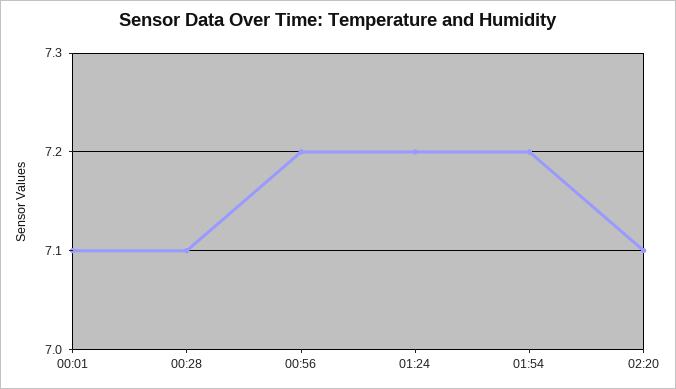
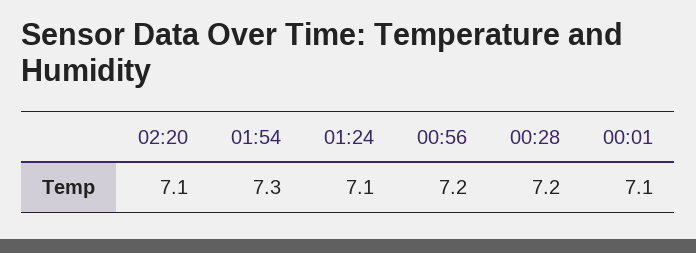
  {
    "00:01": 7.1,
-   "00:28": 7.1,
+   "00:28": 7.2,
    "00:56": 7.2,
-   "01:24": 7.2,
+   "01:24": 7.1,
-   "01:54": 7.2,
+   "01:54": 7.3,
    "02:20": 7.1
  }

